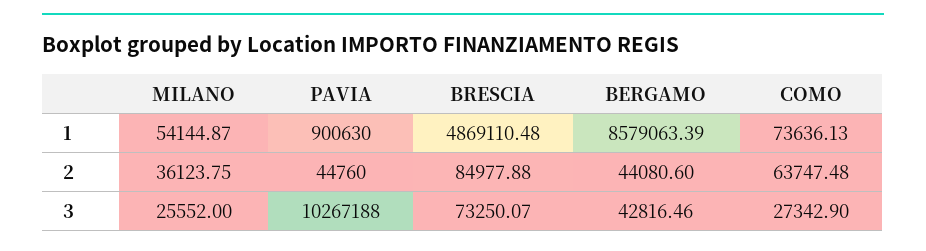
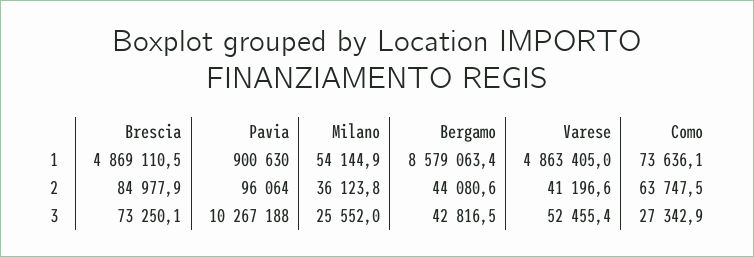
  {
    "MILANO": {
      "1": 54144.87,
      "2": 36123.75,
      "3": 25552
    },
    "PAVIA": {
      "1": 900630,
-     "2": 44760,
+     "2": 96064,
      "3": 10267188
    },
    "BRESCIA": {
      "1": 4869110.48,
      "2": 84977.88,
      "3": 73250.07
    },
    "BERGAMO": {
      "1": 8579063.39,
      "2": 44080.6,
      "3": 42816.46
    },
    "COMO": {
      "1": 73636.13,
      "2": 63747.48,
      "3": 27342.9
-   }
+   },
+   "Varese": {
+     "1": 4863405,
+     "2": 41196.6,
+     "3": 52455.4
+   }
  }

